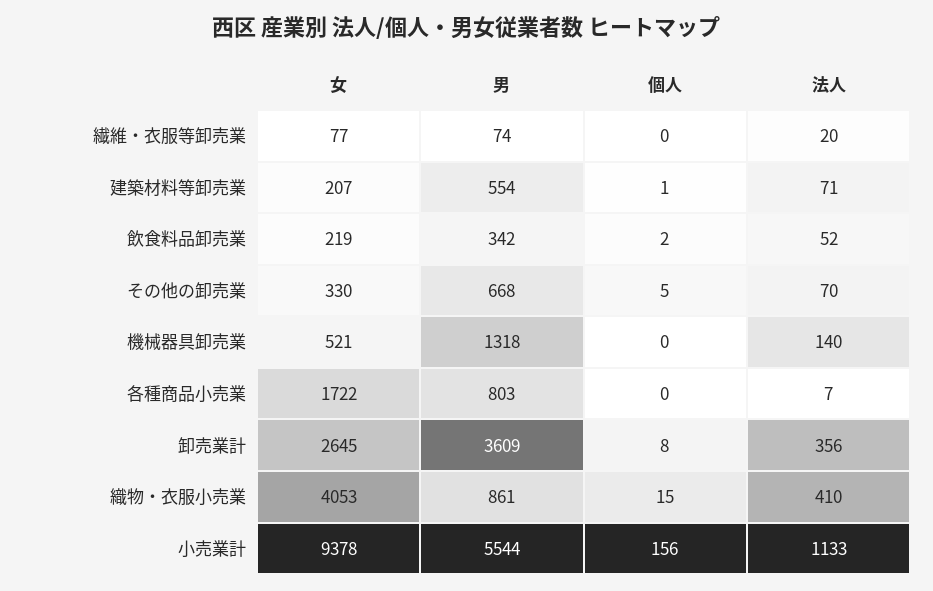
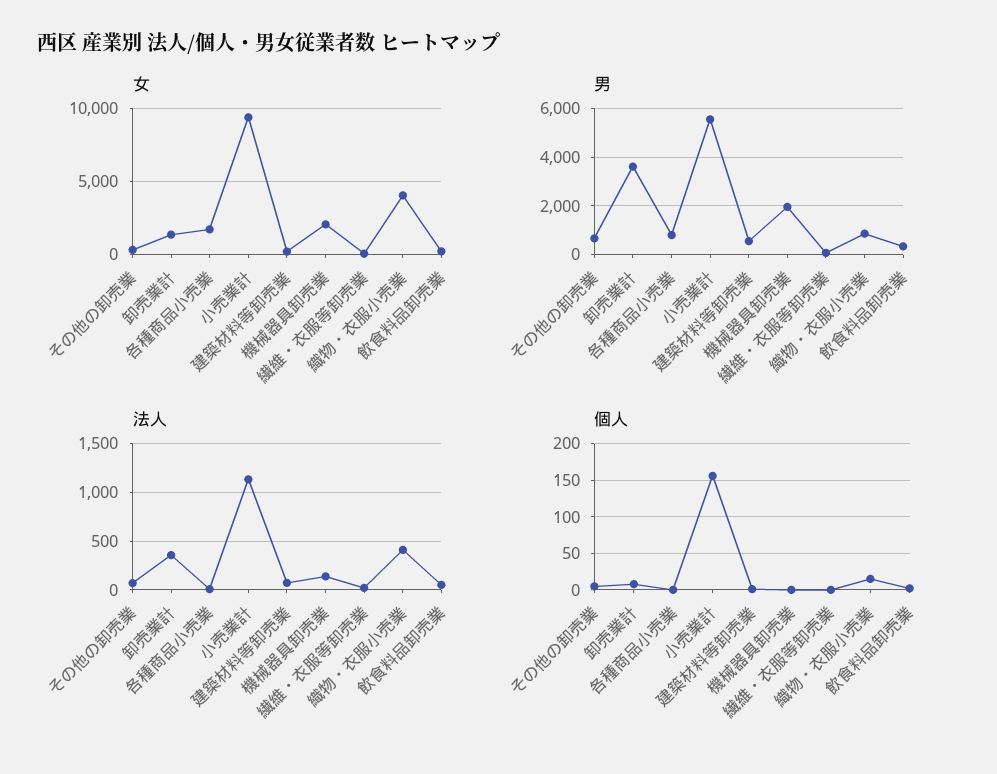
  {
    "女": {
      "繊維・衣服等卸売業": 77,
      "建築材料等卸売業": 207,
      "飲食料品卸売業": 219,
      "その他の卸売業": 330,
-     "機械器具卸売業": 521,
+     "機械器具卸売業": 2000,
      "各種商品小売業": 1722,
-     "卸売業計": 2645,
+     "卸売業計": 1500,
      "織物・衣服小売業": 4053,
      "小売業計": 9378
    },
    "男": {
      "繊維・衣服等卸売業": 74,
      "建築材料等卸売業": 554,
      "飲食料品卸売業": 342,
      "その他の卸売業": 668,
-     "機械器具卸売業": 1318,
+     "機械器具卸売業": 2000,
      "各種商品小売業": 803,
      "卸売業計": 3609,
      "織物・衣服小売業": 861,
      "小売業計": 5544
    },
    "個人": {
      "繊維・衣服等卸売業": 0,
      "建築材料等卸売業": 1,
      "飲食料品卸売業": 2,
      "その他の卸売業": 5,
      "機械器具卸売業": 0,
      "各種商品小売業": 0,
      "卸売業計": 8,
      "織物・衣服小売業": 15,
      "小売業計": 156
    },
    "法人": {
      "繊維・衣服等卸売業": 20,
      "建築材料等卸売業": 71,
      "飲食料品卸売業": 52,
      "その他の卸売業": 70,
      "機械器具卸売業": 140,
      "各種商品小売業": 7,
      "卸売業計": 356,
      "織物・衣服小売業": 410,
      "小売業計": 1133
    }
  }

